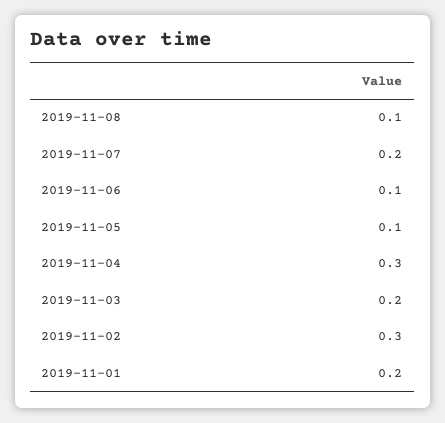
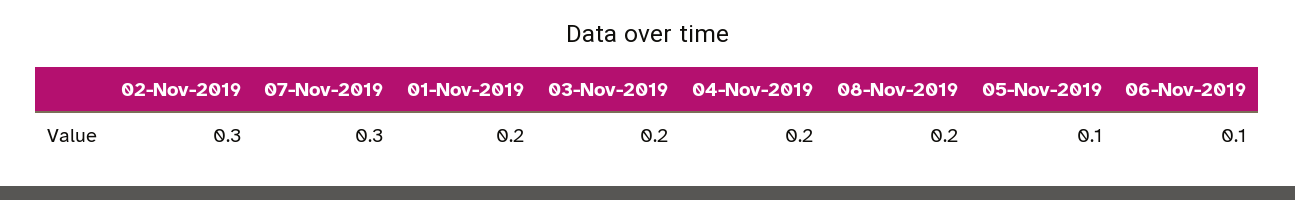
  {
-   "2019-11-08": 0.1,
+   "2019-11-08": 0.2,
-   "2019-11-07": 0.2,
+   "2019-11-07": 0.3,
    "2019-11-06": 0.1,
    "2019-11-05": 0.1,
-   "2019-11-04": 0.3,
+   "2019-11-04": 0.2,
    "2019-11-03": 0.2,
    "2019-11-02": 0.3,
    "2019-11-01": 0.2
  }

